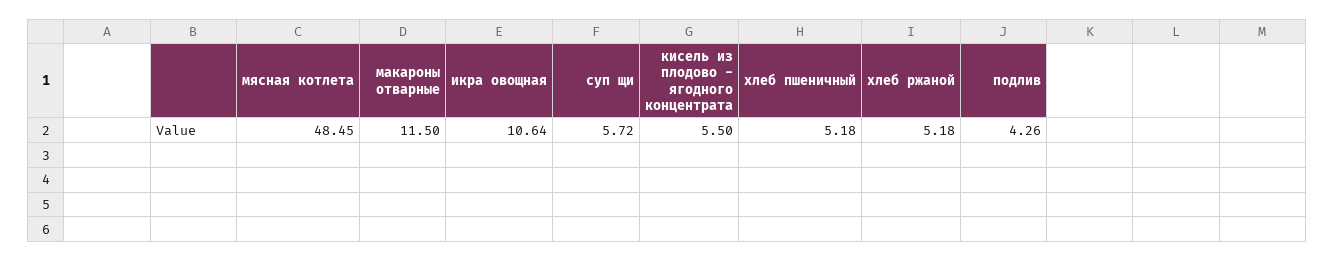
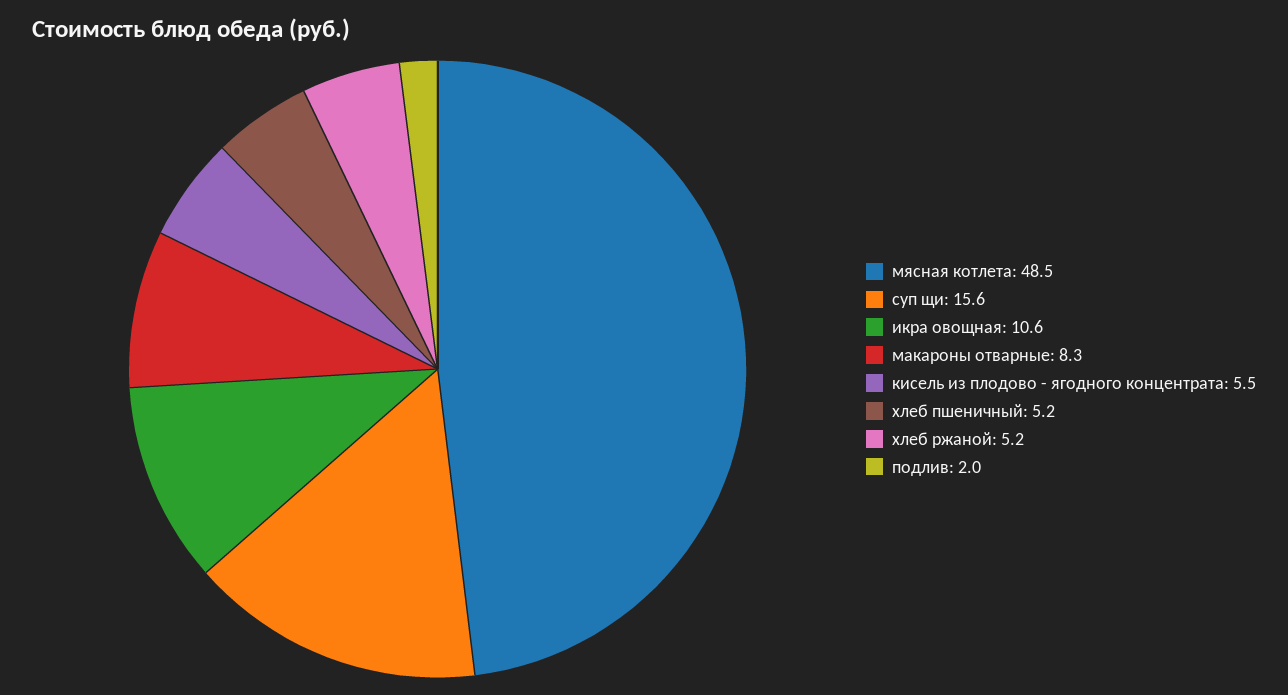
  {
    "мясная котлета": 48.45,
-   "макароны отварные": 11.5,
+   "макароны отварные": 8.3,
    "икра овощная": 10.64,
-   "суп щи": 5.72,
+   "суп щи": 15.6,
    "кисель из плодово - ягодного концентрата": 5.5,
    "хлеб пшеничный": 5.18,
    "хлеб ржаной": 5.18,
-   "подлив": 4.26
+   "подлив": 2
  }

